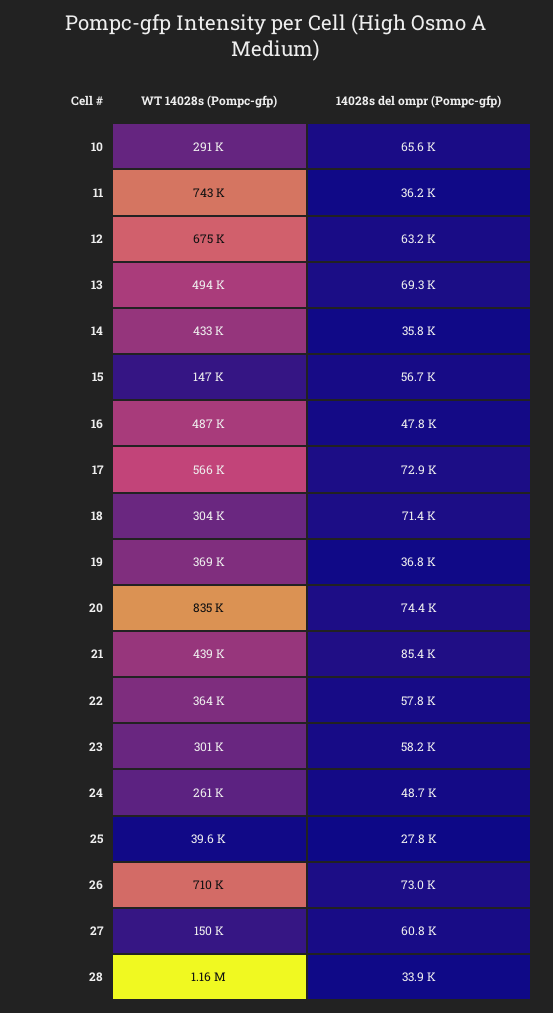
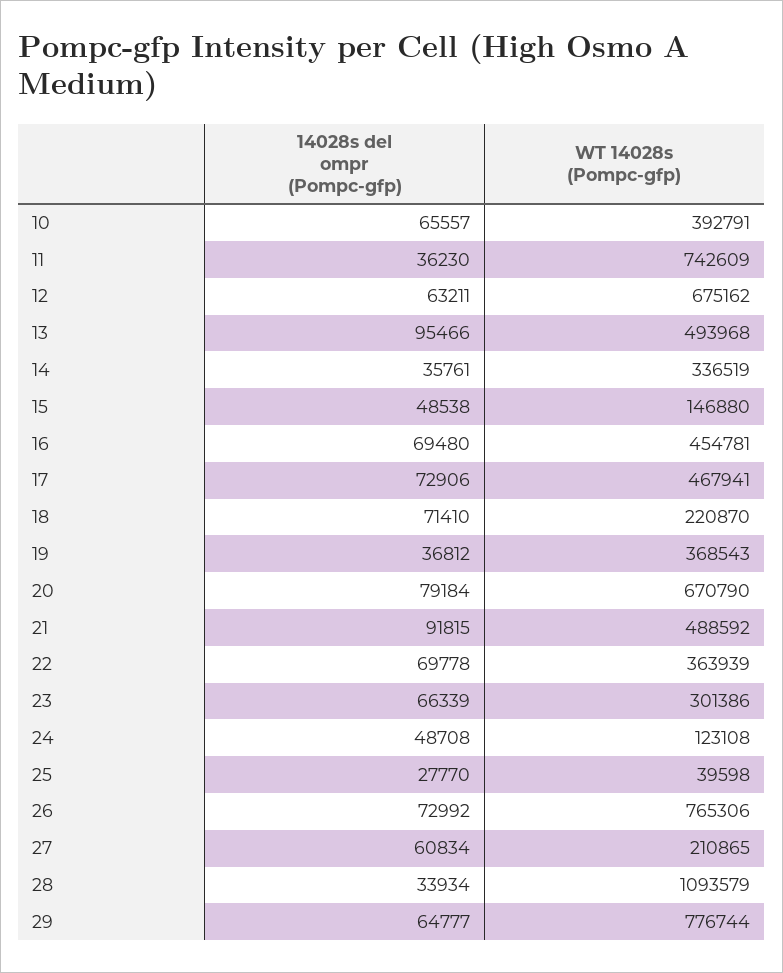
  {
    "WT 14028s (Pompc-gfp)": {
-     "10": 291000,
+     "10": 392791,
      "11": 742609,
      "12": 675162,
      "13": 493968,
-     "14": 433000,
+     "14": 336519,
      "15": 146880,
-     "16": 487000,
+     "16": 454781,
-     "17": 566000,
+     "17": 467941,
-     "18": 304000,
+     "18": 220870,
      "19": 368543,
-     "20": 835000,
+     "20": 670790,
-     "21": 439000,
+     "21": 488592,
      "22": 363939,
      "23": 301386,
-     "24": 261000,
+     "24": 123108,
      "25": 39598,
-     "26": 710000,
+     "26": 765306,
-     "27": 150000,
+     "27": 210865,
-     "28": 1160000
+     "28": 1093579,
+     "29": 776744
    },
    "14028s del ompr (Pompc-gfp)": {
      "10": 65557,
      "11": 36230,
      "12": 63211,
-     "13": 69300,
+     "13": 95466,
      "14": 35761,
-     "15": 56700,
+     "15": 48538,
-     "16": 47800,
+     "16": 69480,
      "17": 72906,
      "18": 71410,
      "19": 36812,
-     "20": 74400,
+     "20": 79184,
-     "21": 85400,
+     "21": 91815,
-     "22": 57800,
+     "22": 69778,
-     "23": 58200,
+     "23": 66339,
      "24": 48708,
      "25": 27770,
      "26": 72992,
      "27": 60834,
-     "28": 33934
+     "28": 33934,
+     "29": 64777
    }
  }

